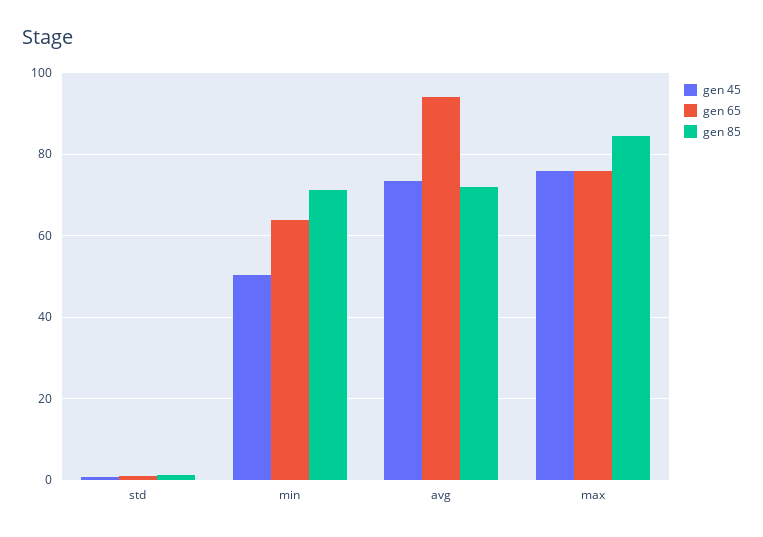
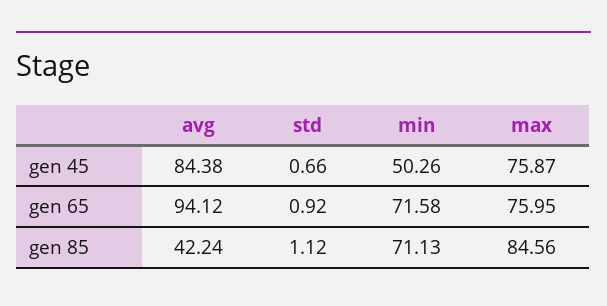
  {
    "gen 45": {
      "std": 0.66,
      "min": 50.26,
-     "avg": 74,
+     "avg": 84.38,
      "max": 75.87
    },
    "gen 65": {
      "std": 0.92,
-     "min": 64,
+     "min": 71.58,
      "avg": 94.12,
      "max": 75.95
    },
    "gen 85": {
      "std": 1.12,
      "min": 71.13,
-     "avg": 72,
+     "avg": 42.24,
      "max": 84.56
    }
  }

